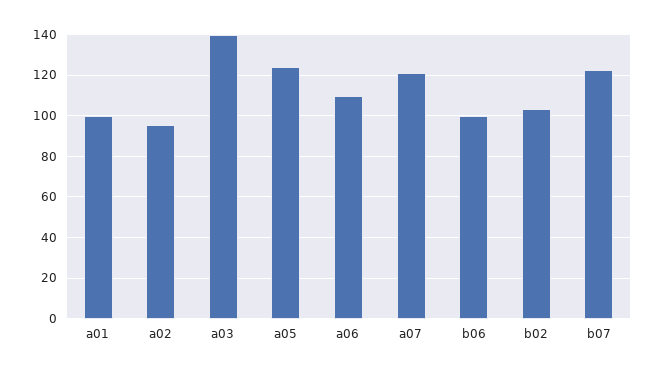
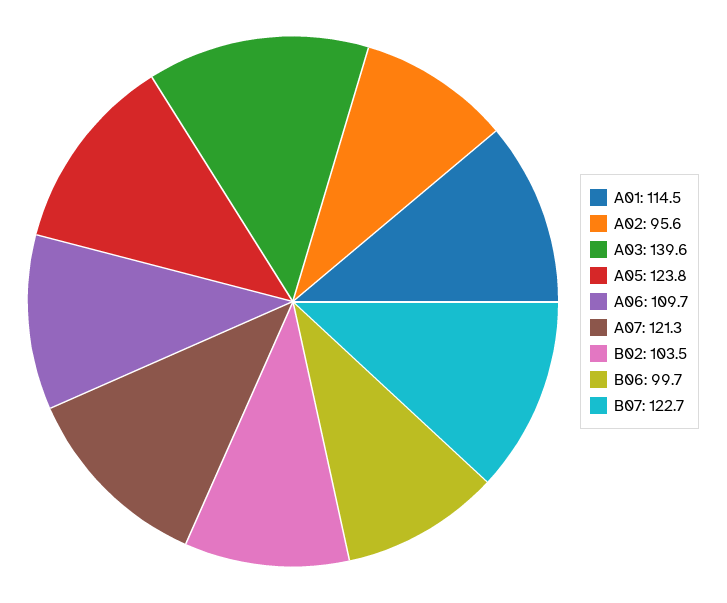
  {
-   "a01": 100,
+   "a01": 114.5,
    "a02": 95.6,
    "a03": 139.6,
    "a05": 123.8,
    "a06": 109.7,
    "a07": 121.3,
    "b06": 99.7,
    "b02": 103.5,
    "b07": 122.7
  }

